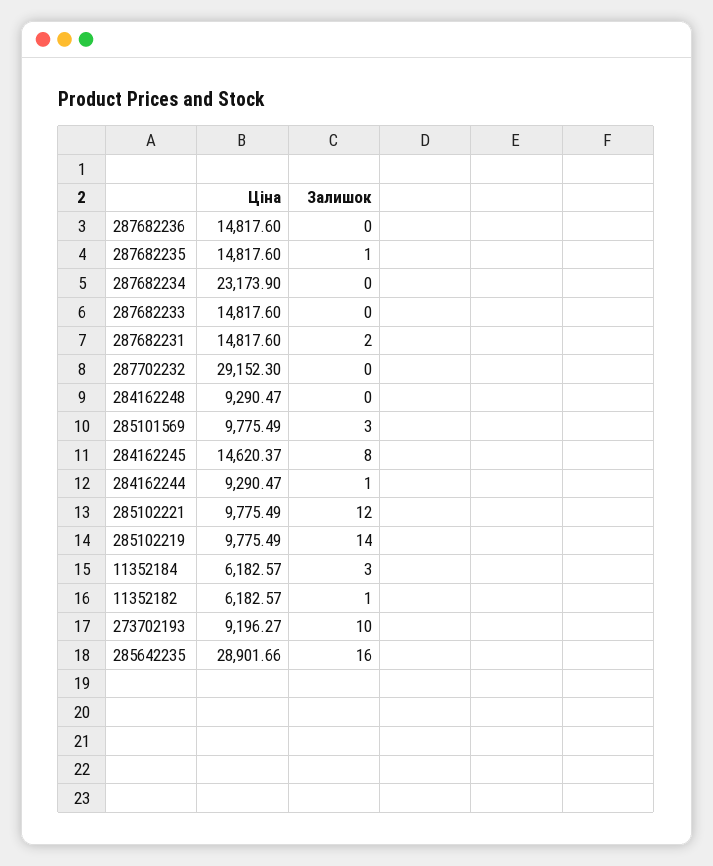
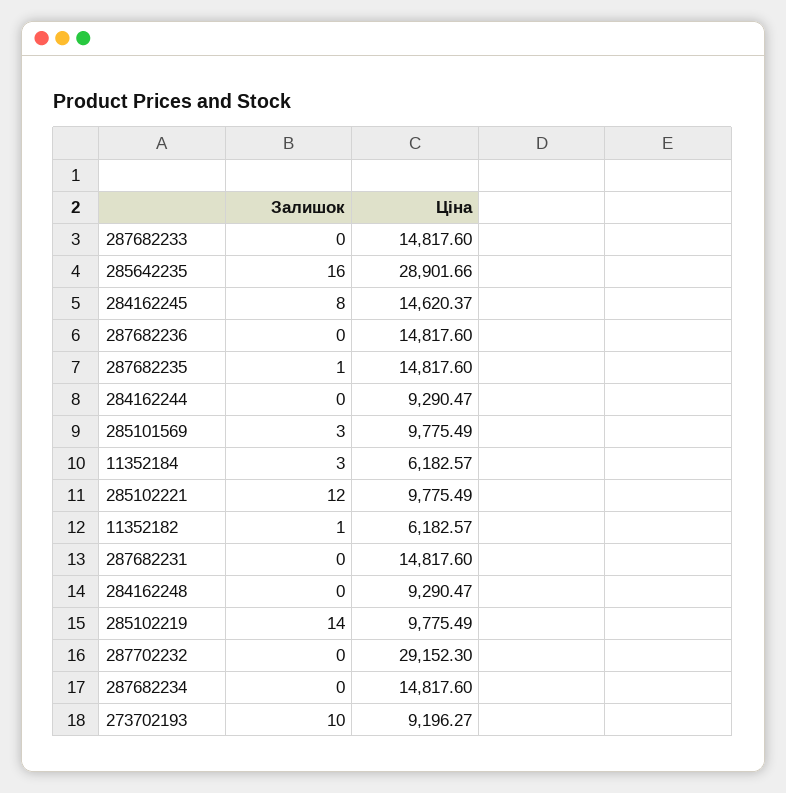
  {
    "Ціна": {
      "287682236": 14817.6,
      "287682235": 14817.6,
-     "287682234": 23173.9,
+     "287682234": 14817.6,
      "287682233": 14817.6,
      "287682231": 14817.6,
      "287702232": 29152.3,
      "284162248": 9290.47,
      "285101569": 9775.49,
      "284162245": 14620.37,
      "284162244": 9290.47,
      "285102221": 9775.49,
      "285102219": 9775.49,
      "11352184": 6182.57,
      "11352182": 6182.57,
      "273702193": 9196.27,
      "285642235": 28901.66
    },
    "Залишок": {
      "287682236": 0,
      "287682235": 1,
      "287682234": 0,
      "287682233": 0,
-     "287682231": 2,
+     "287682231": 0,
      "287702232": 0,
      "284162248": 0,
      "285101569": 3,
      "284162245": 8,
-     "284162244": 1,
+     "284162244": 0,
      "285102221": 12,
      "285102219": 14,
      "11352184": 3,
      "11352182": 1,
      "273702193": 10,
      "285642235": 16
    }
  }

